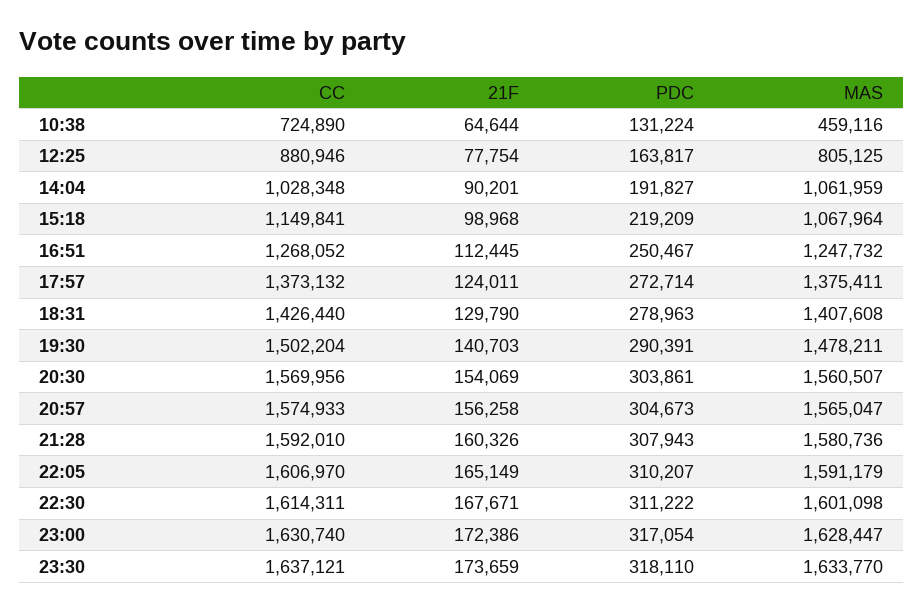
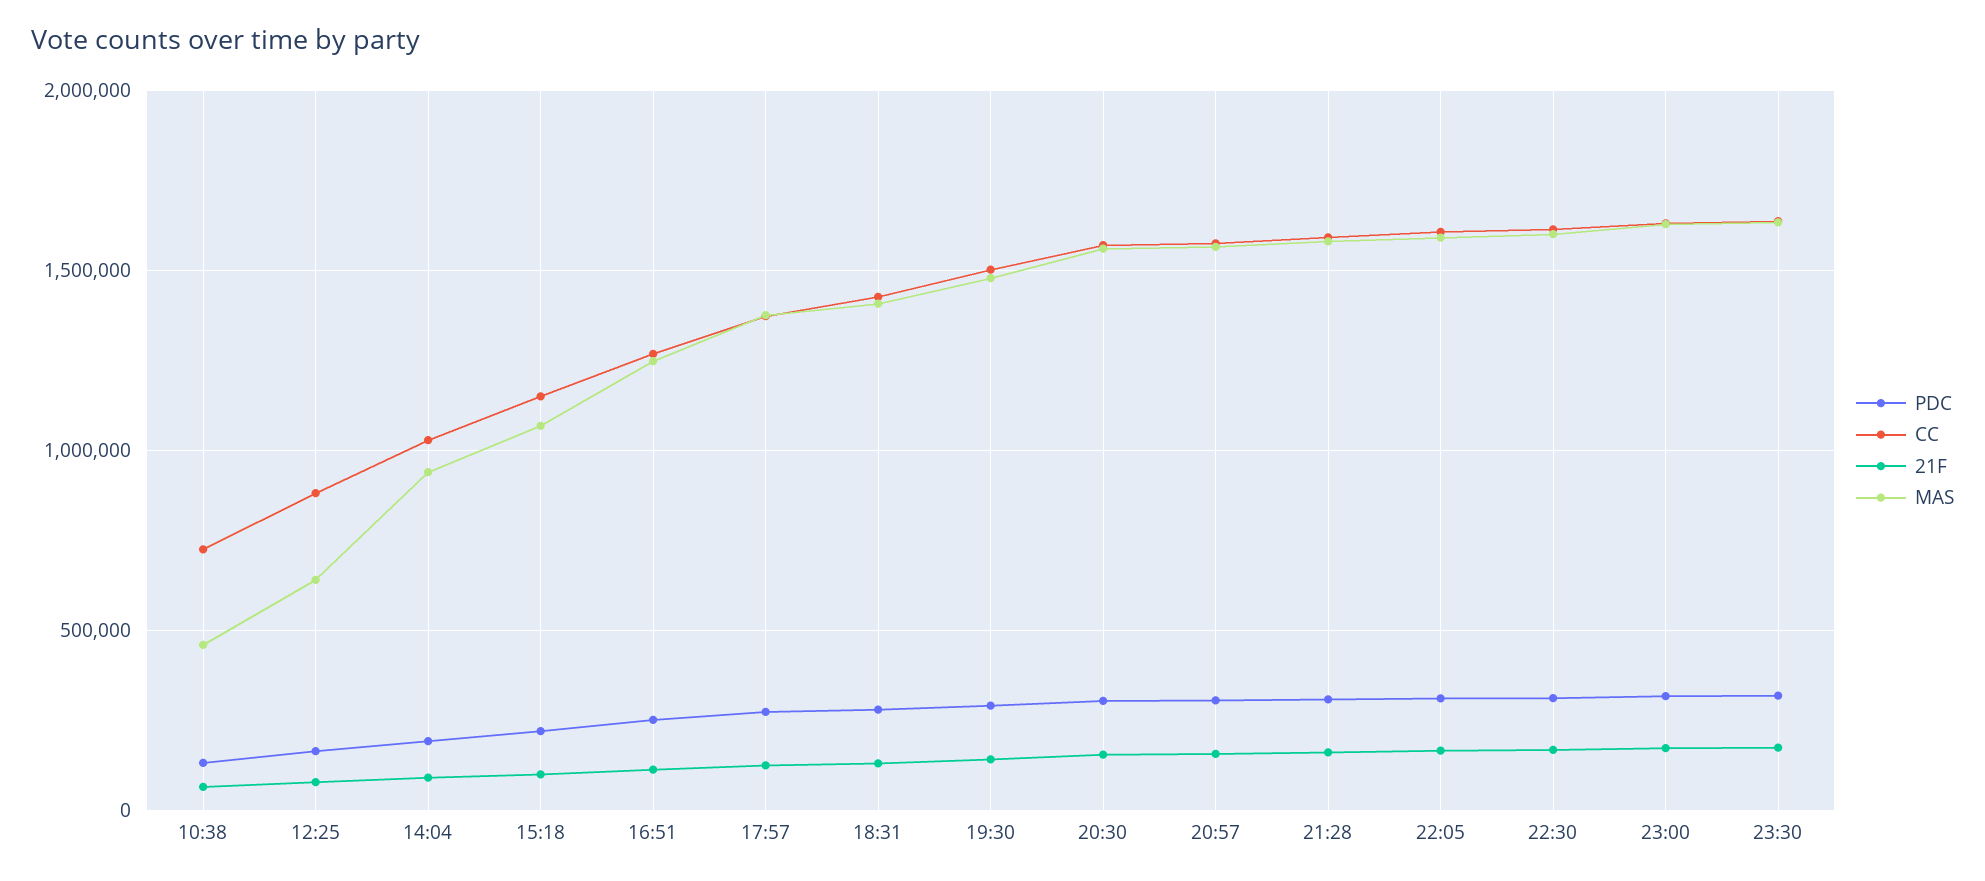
  {
    "CC": {
      "10:38": 724890,
      "12:25": 880946,
      "14:04": 1028348,
      "15:18": 1149841,
      "16:51": 1268052,
      "17:57": 1373132,
      "18:31": 1426440,
      "19:30": 1502204,
      "20:30": 1569956,
      "20:57": 1574933,
      "21:28": 1592010,
      "22:05": 1606970,
      "22:30": 1614311,
      "23:00": 1630740,
      "23:30": 1637121
    },
    "21F": {
      "10:38": 64644,
      "12:25": 77754,
      "14:04": 90201,
      "15:18": 98968,
      "16:51": 112445,
      "17:57": 124011,
      "18:31": 129790,
      "19:30": 140703,
      "20:30": 154069,
      "20:57": 156258,
      "21:28": 160326,
      "22:05": 165149,
      "22:30": 167671,
      "23:00": 172386,
      "23:30": 173659
    },
    "PDC": {
      "10:38": 131224,
      "12:25": 163817,
      "14:04": 191827,
      "15:18": 219209,
      "16:51": 250467,
      "17:57": 272714,
      "18:31": 278963,
      "19:30": 290391,
      "20:30": 303861,
      "20:57": 304673,
      "21:28": 307943,
      "22:05": 310207,
      "22:30": 311222,
      "23:00": 317054,
      "23:30": 318110
    },
    "MAS": {
      "10:38": 459116,
-     "12:25": 805125,
+     "12:25": 650000,
-     "14:04": 1061959,
+     "14:04": 950000,
      "15:18": 1067964,
      "16:51": 1247732,
      "17:57": 1375411,
      "18:31": 1407608,
      "19:30": 1478211,
      "20:30": 1560507,
      "20:57": 1565047,
      "21:28": 1580736,
      "22:05": 1591179,
      "22:30": 1601098,
      "23:00": 1628447,
      "23:30": 1633770
    }
  }

